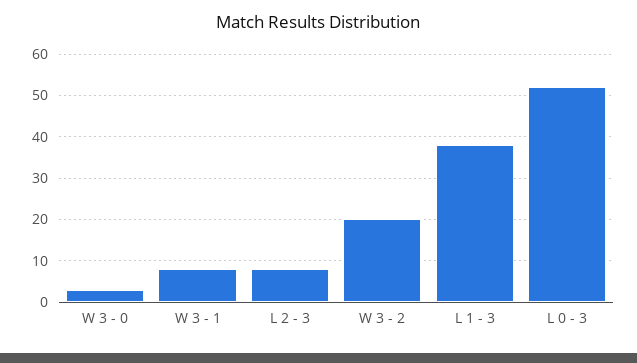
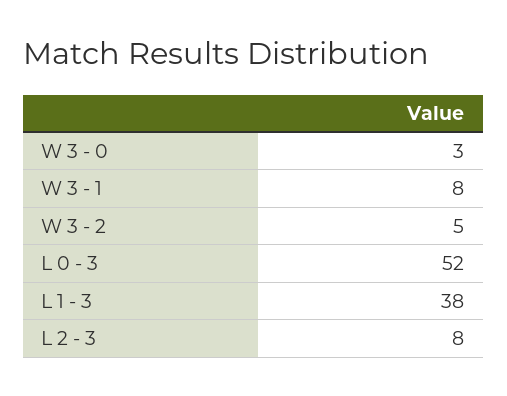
  {
    "W 3 - 0": 3,
    "W 3 - 1": 8,
    "L 2 - 3": 8,
-   "W 3 - 2": 20,
+   "W 3 - 2": 5,
    "L 1 - 3": 38,
    "L 0 - 3": 52
  }

